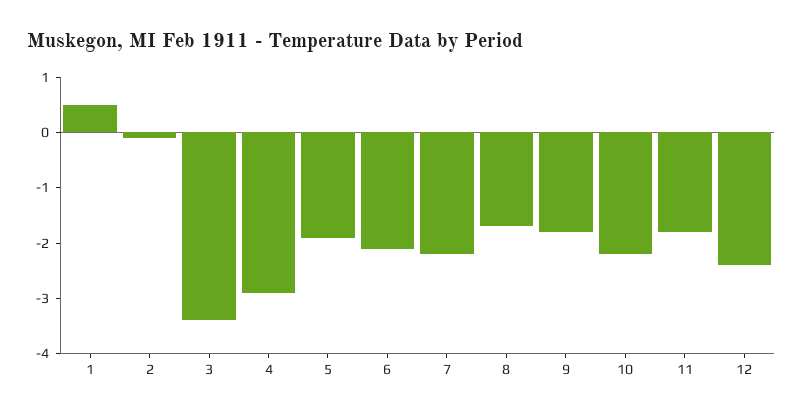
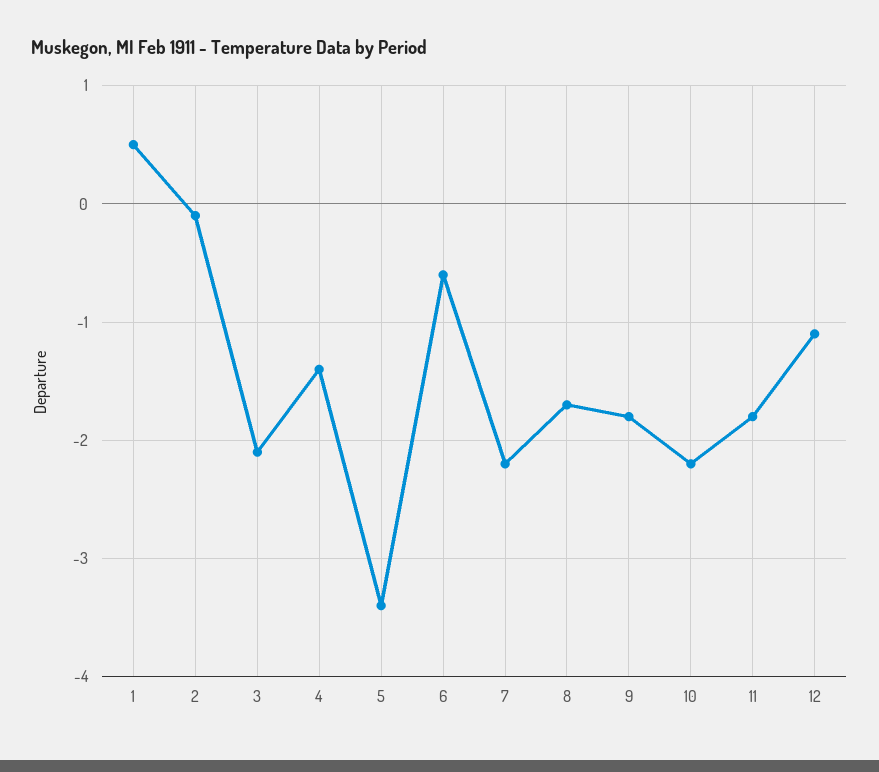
  {
    "1": 0.5,
    "2": -0.1,
-   "3": -3.5,
+   "3": -2.1,
-   "4": -3,
+   "4": -1.4,
-   "5": -2,
+   "5": -3.4,
-   "6": -2,
+   "6": -0.6,
    "7": -2.2,
    "8": -1.7,
    "9": -1.8,
    "10": -2.2,
    "11": -1.8,
-   "12": -2.5
+   "12": -1.1
  }

